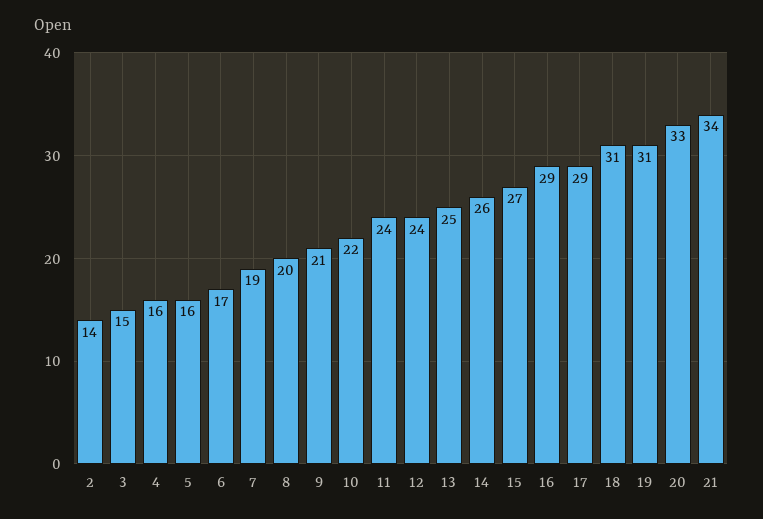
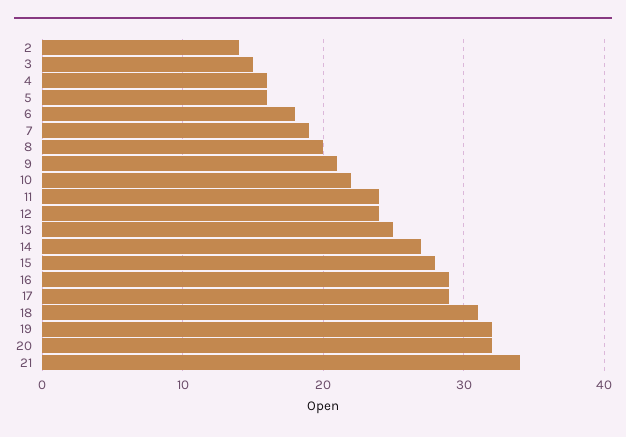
  {
    "2": 14,
    "3": 15,
    "4": 16,
    "5": 16,
-   "6": 17,
+   "6": 18,
    "7": 19,
    "8": 20,
    "9": 21,
    "10": 22,
    "11": 24,
    "12": 24,
    "13": 25,
-   "14": 26,
+   "14": 27,
-   "15": 27,
+   "15": 28,
    "16": 29,
    "17": 29,
    "18": 31,
-   "19": 31,
+   "19": 32,
-   "20": 33,
+   "20": 32,
    "21": 34
  }

